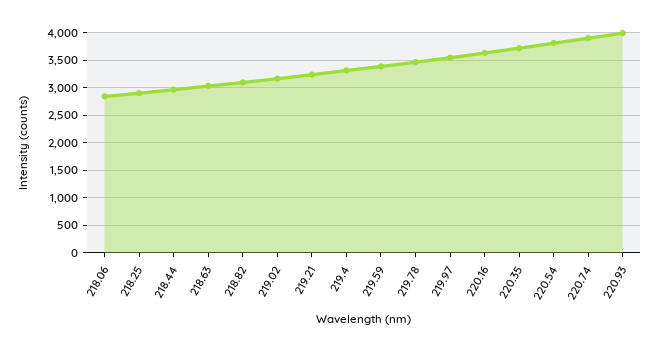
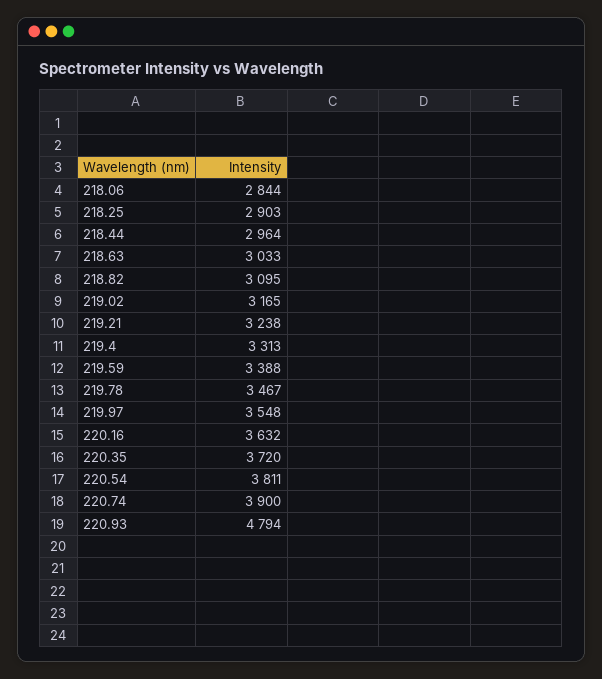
  {
    "218.06": 2844,
    "218.25": 2903,
    "218.44": 2964,
    "218.63": 3033,
    "218.82": 3095,
    "219.02": 3165,
    "219.21": 3238,
    "219.4": 3313,
    "219.59": 3388,
    "219.78": 3467,
    "219.97": 3548,
    "220.16": 3632,
    "220.35": 3720,
    "220.54": 3811,
    "220.74": 3900,
-   "220.93": 4000
+   "220.93": 4794
  }

